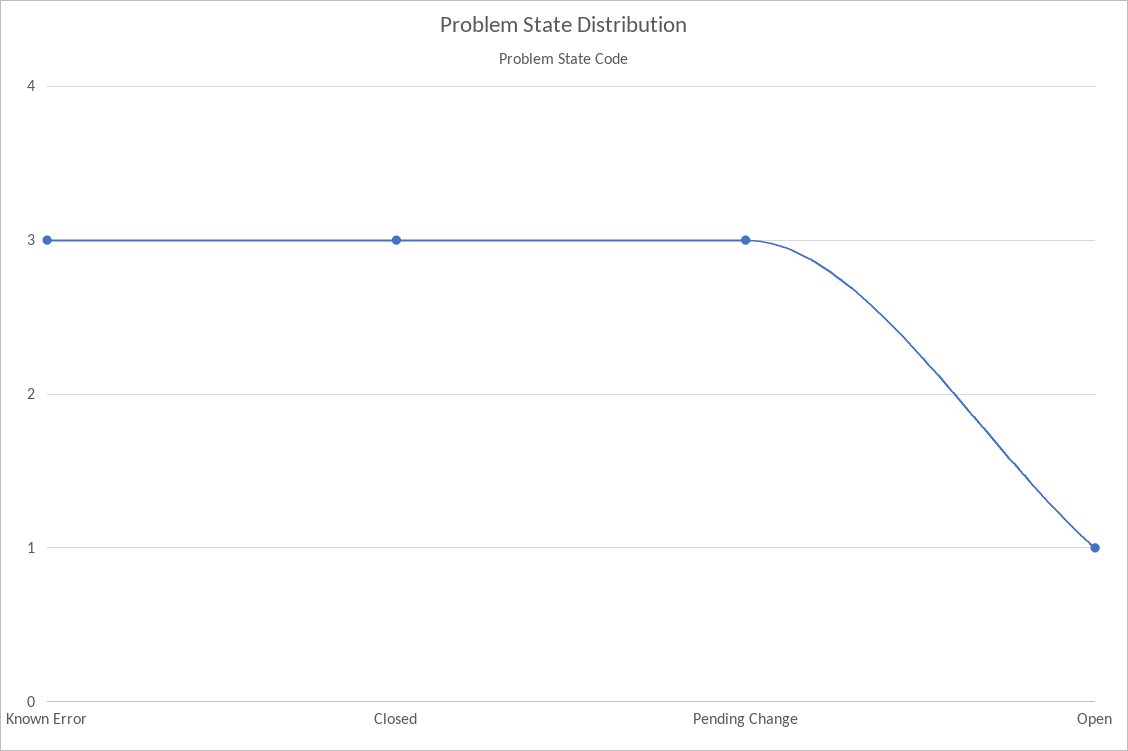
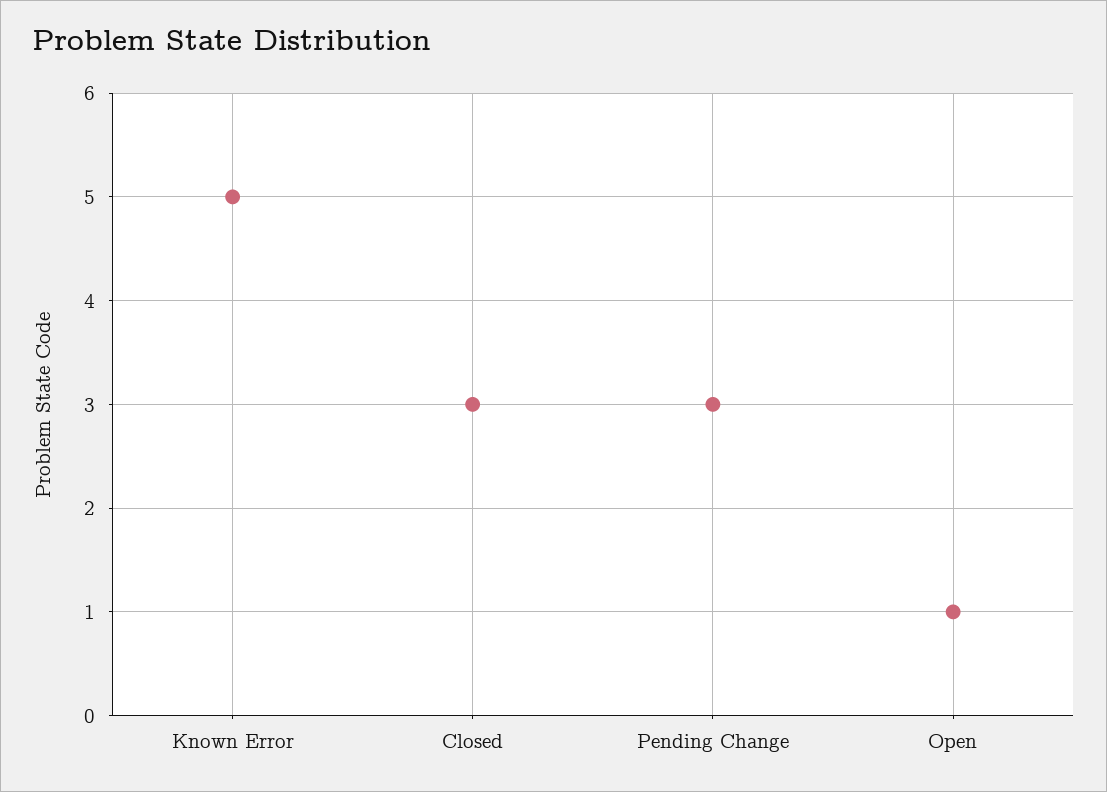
  {
-   "Known Error": 3,
+   "Known Error": 5,
    "Closed": 3,
    "Pending Change": 3,
    "Open": 1
  }

